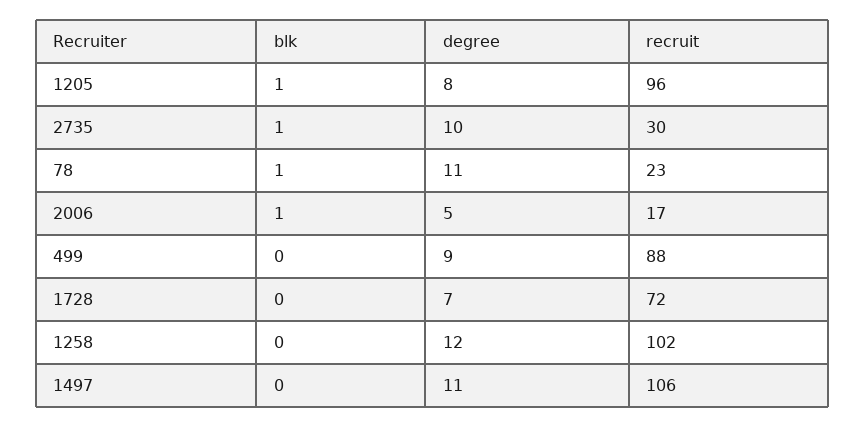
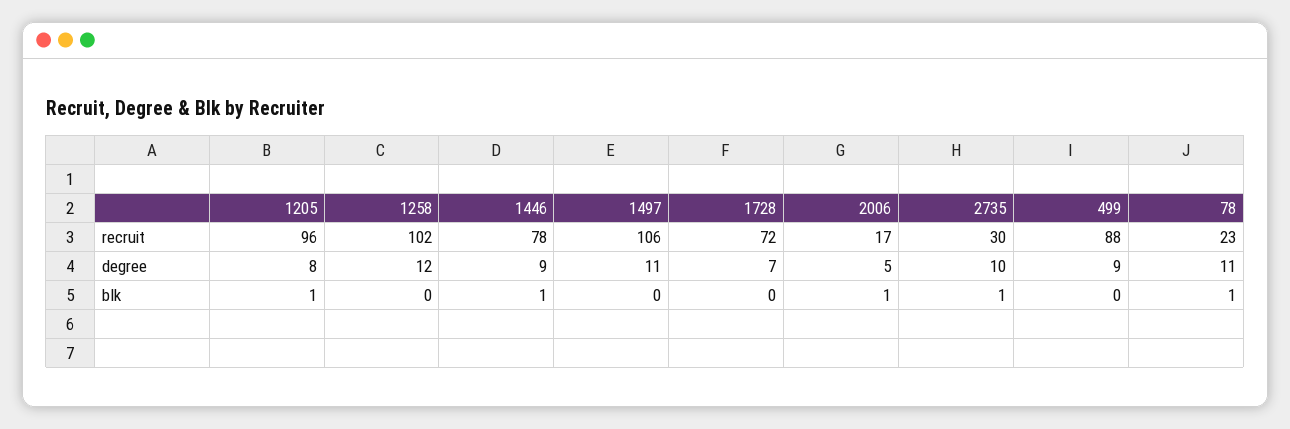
  {
    "blk": {
      "1205": 1,
      "2735": 1,
      "78": 1,
      "2006": 1,
      "499": 0,
      "1728": 0,
      "1258": 0,
-     "1497": 0
+     "1497": 0,
+     "1446": 1
    },
    "degree": {
      "1205": 8,
      "2735": 10,
      "78": 11,
      "2006": 5,
      "499": 9,
      "1728": 7,
      "1258": 12,
-     "1497": 11
+     "1497": 11,
+     "1446": 9
    },
    "recruit": {
      "1205": 96,
      "2735": 30,
      "78": 23,
      "2006": 17,
      "499": 88,
      "1728": 72,
      "1258": 102,
-     "1497": 106
+     "1497": 106,
+     "1446": 78
    }
  }

